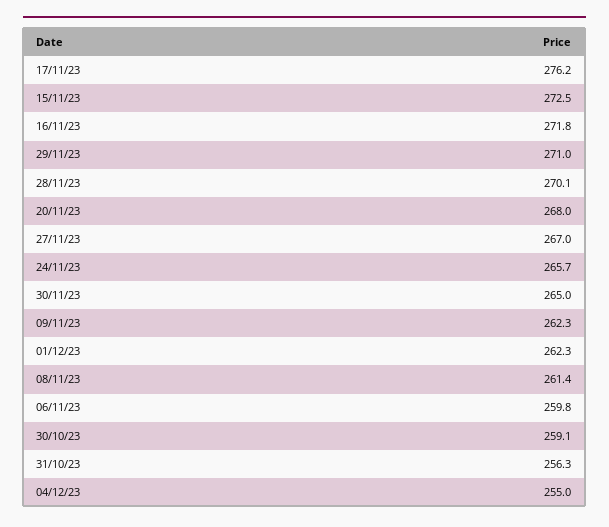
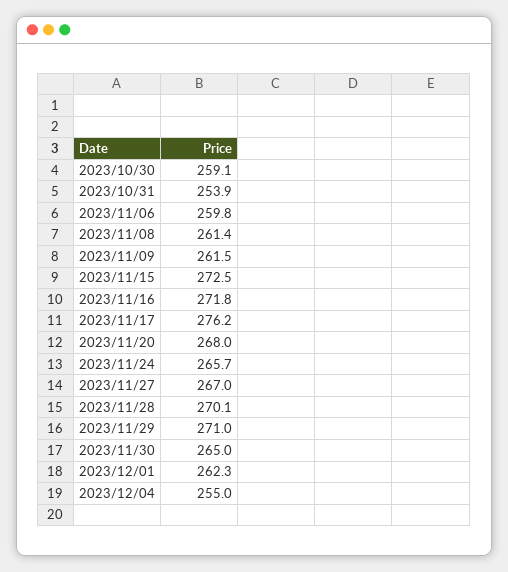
  {
    "17/11/23": 276.2,
    "15/11/23": 272.5,
    "16/11/23": 271.8,
    "29/11/23": 271,
    "28/11/23": 270.1,
    "20/11/23": 268,
    "27/11/23": 267,
    "24/11/23": 265.7,
    "30/11/23": 265,
-   "09/11/23": 262.3,
+   "09/11/23": 261.5,
    "01/12/23": 262.3,
    "08/11/23": 261.4,
    "06/11/23": 259.8,
    "30/10/23": 259.1,
-   "31/10/23": 256.3,
+   "31/10/23": 253.9,
    "04/12/23": 255
  }

